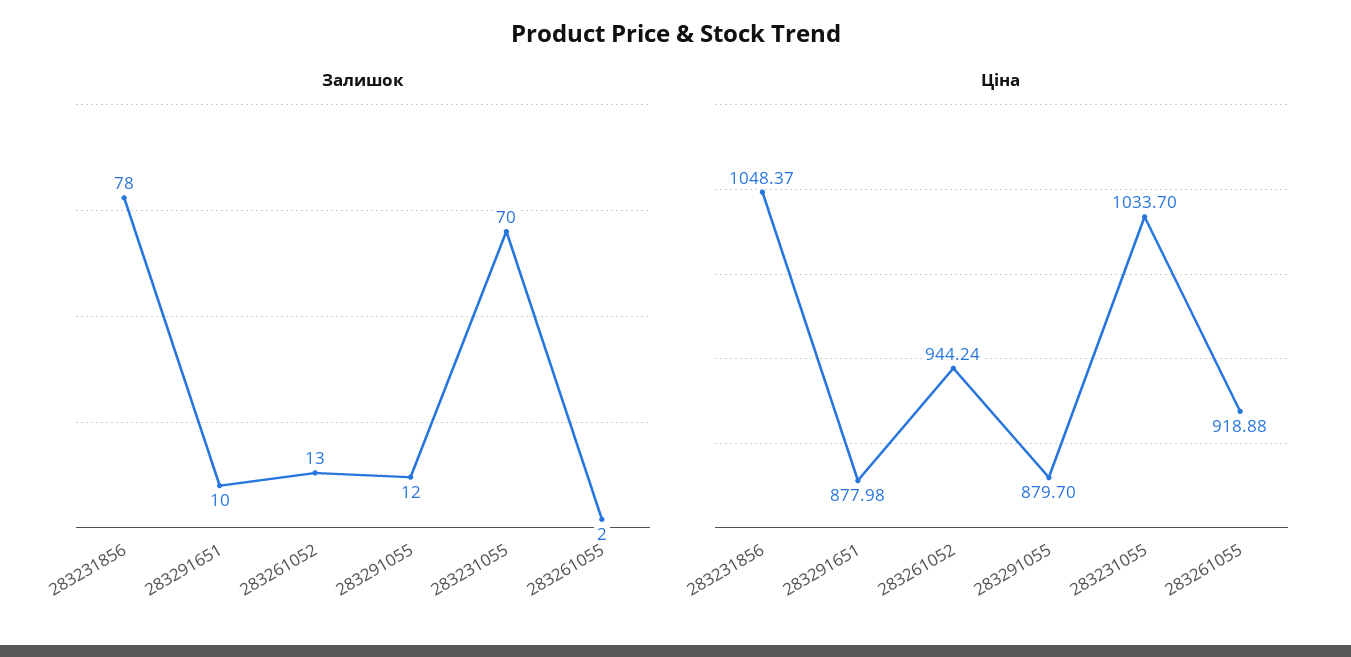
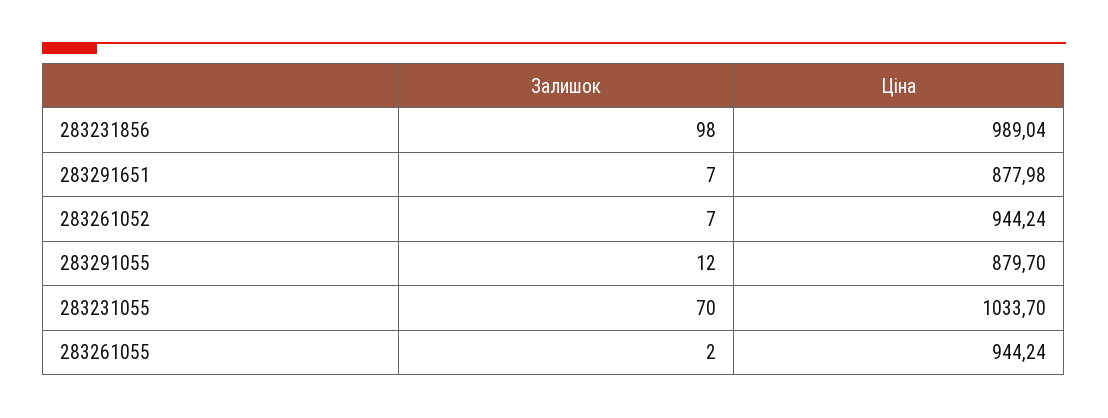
  {
    "Залишок": {
-     "283231856": 78,
+     "283231856": 98,
-     "283291651": 10,
+     "283291651": 7,
-     "283261052": 13,
+     "283261052": 7,
      "283291055": 12,
      "283231055": 70,
      "283261055": 2
    },
    "Ціна": {
-     "283231856": 1048.37,
+     "283231856": 989.04,
      "283291651": 877.98,
      "283261052": 944.24,
      "283291055": 879.7,
      "283231055": 1033.7,
-     "283261055": 918.88
+     "283261055": 944.24
    }
  }

